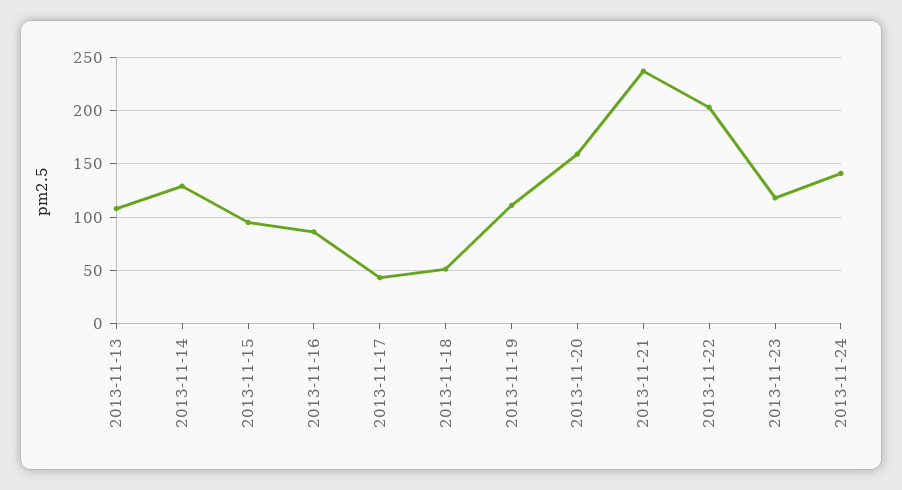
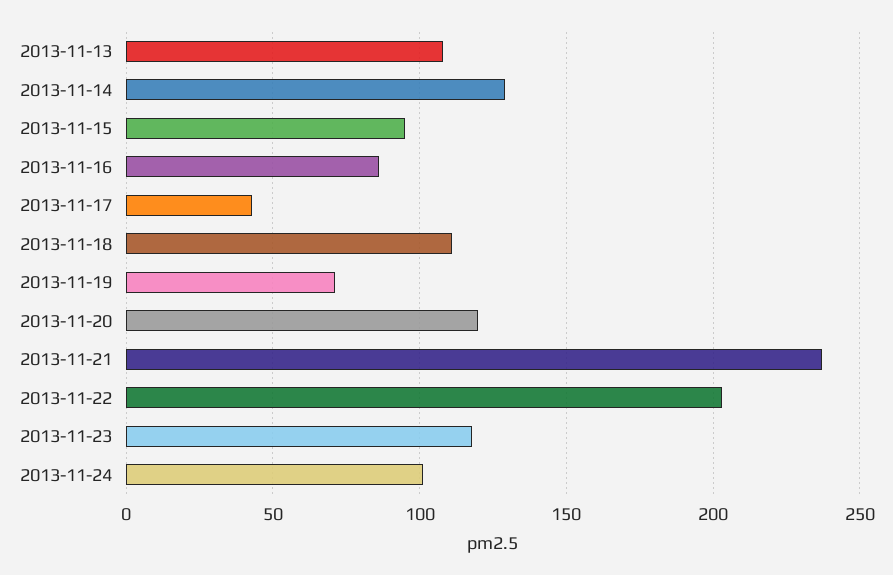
  {
    "2013-11-13": 110,
    "2013-11-14": 130,
    "2013-11-15": 95,
    "2013-11-16": 85,
    "2013-11-17": 45,
-   "2013-11-18": 50,
+   "2013-11-18": 110,
-   "2013-11-19": 110,
+   "2013-11-19": 70,
-   "2013-11-20": 160,
+   "2013-11-20": 120,
    "2013-11-21": 235,
    "2013-11-22": 205,
    "2013-11-23": 120,
-   "2013-11-24": 140
+   "2013-11-24": 100
  }

